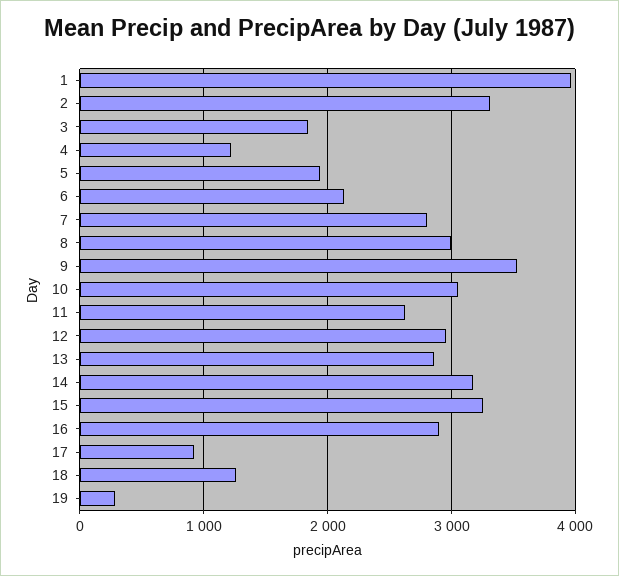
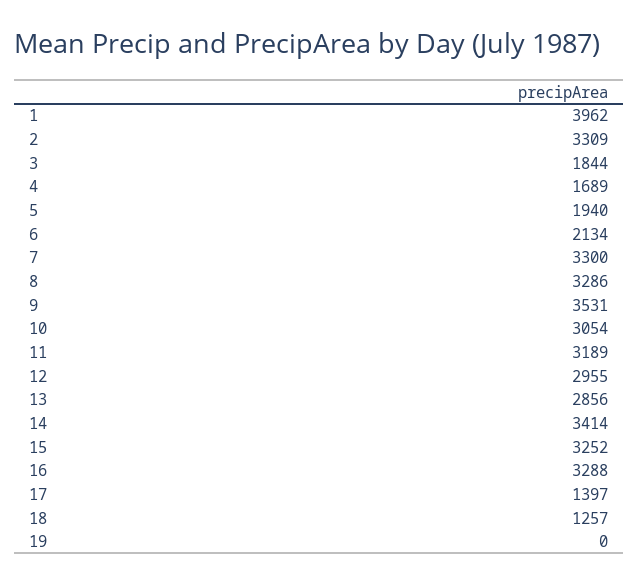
  {
    "1": 3962,
    "2": 3309,
    "3": 1844,
-   "4": 1200,
+   "4": 1689,
    "5": 1940,
    "6": 2134,
-   "7": 2800,
+   "7": 3300,
-   "8": 3000,
+   "8": 3286,
    "9": 3531,
    "10": 3054,
-   "11": 2600,
+   "11": 3189,
    "12": 2955,
    "13": 2856,
-   "14": 3200,
+   "14": 3414,
    "15": 3252,
-   "16": 2900,
+   "16": 3288,
-   "17": 900,
+   "17": 1397,
    "18": 1257,
-   "19": 300
+   "19": 0
  }

